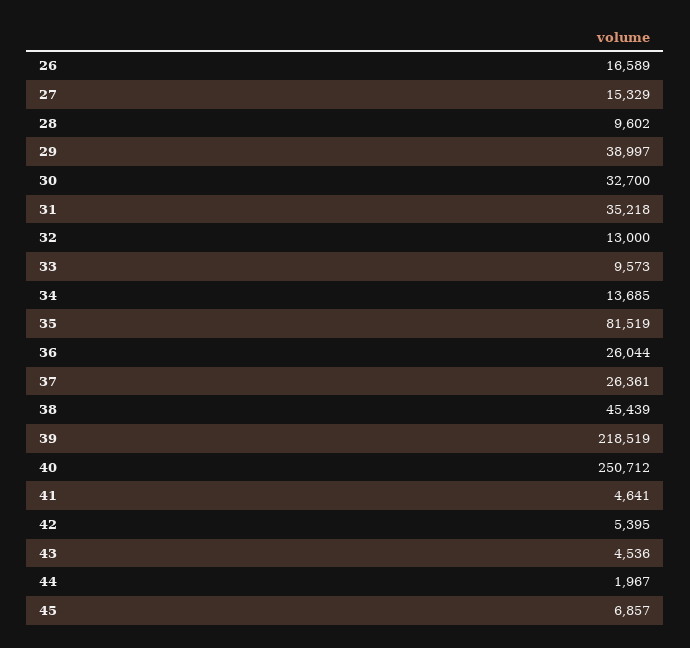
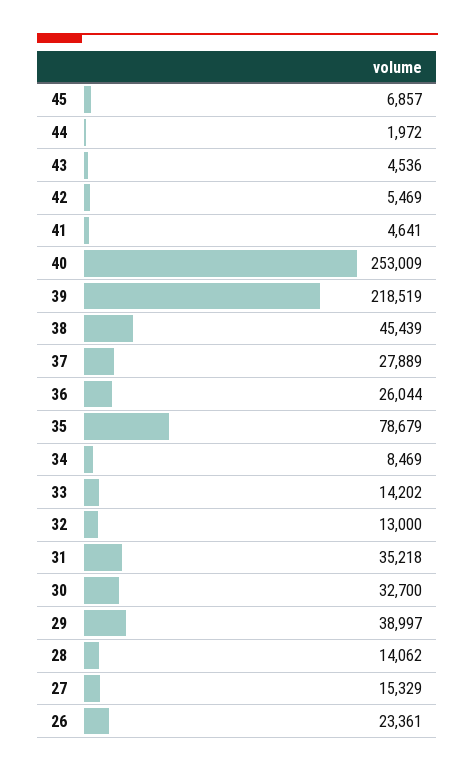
  {
-   "26": 16589,
+   "26": 23361,
    "27": 15329,
-   "28": 9602,
+   "28": 14062,
    "29": 38997,
    "30": 32700,
    "31": 35218,
    "32": 13000,
-   "33": 9573,
+   "33": 14202,
-   "34": 13685,
+   "34": 8469,
-   "35": 81519,
+   "35": 78679,
    "36": 26044,
-   "37": 26361,
+   "37": 27889,
    "38": 45439,
    "39": 218519,
-   "40": 250712,
+   "40": 253009,
    "41": 4641,
-   "42": 5395,
+   "42": 5469,
    "43": 4536,
-   "44": 1967,
+   "44": 1972,
    "45": 6857
  }

